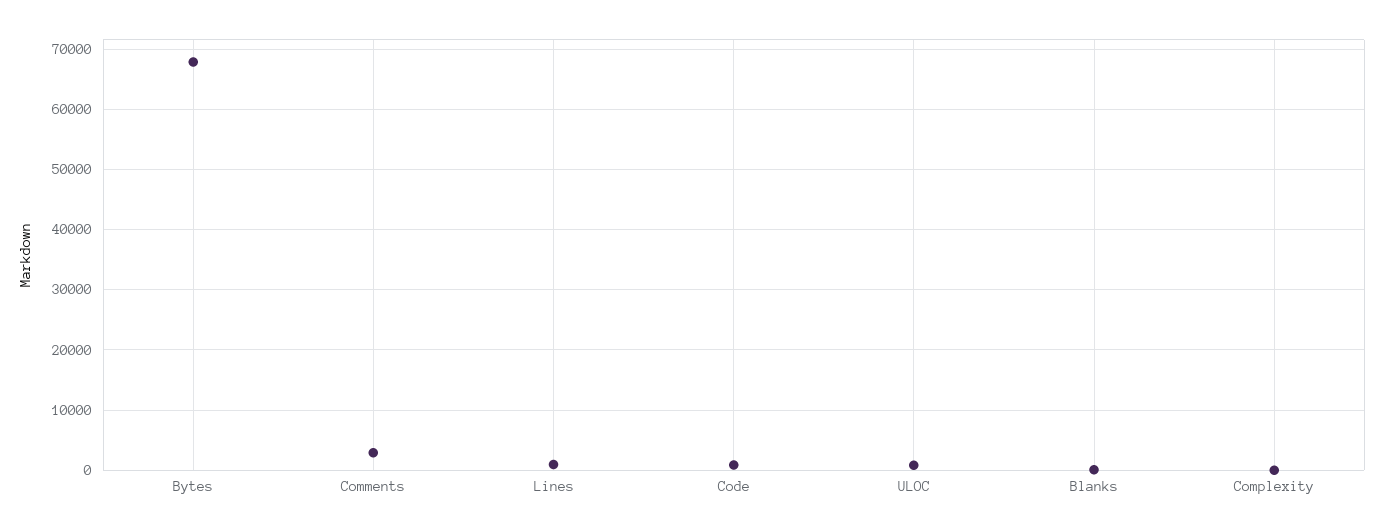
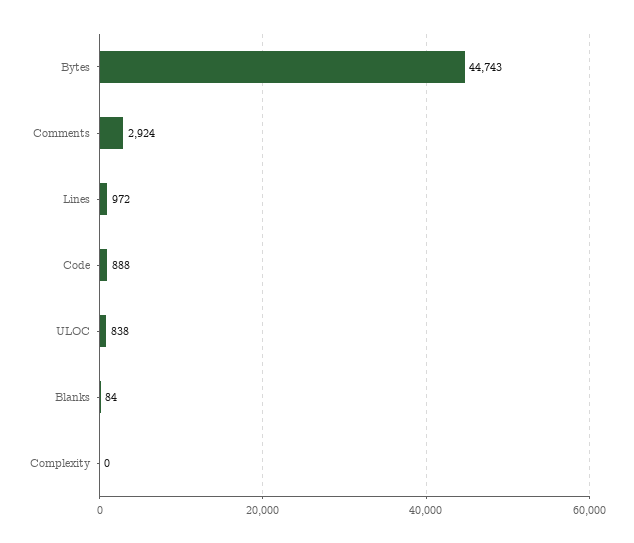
  {
-   "Bytes": 68000,
+   "Bytes": 44743,
    "Comments": 2924,
    "Lines": 972,
    "Code": 888,
    "ULOC": 838,
    "Blanks": 84,
    "Complexity": 0
  }

